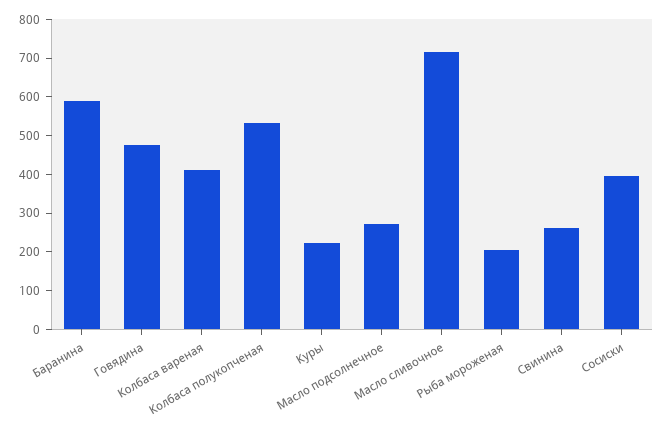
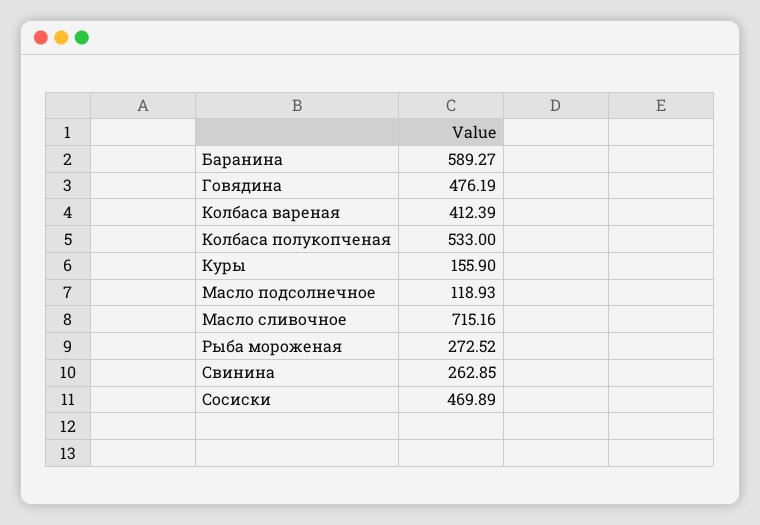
  {
    "Баранина": 589.27,
    "Говядина": 476.19,
    "Колбаса вареная": 412.39,
    "Колбаса полукопченая": 533,
-   "Куры": 225,
+   "Куры": 155.9,
-   "Масло подсолнечное": 275,
+   "Масло подсолнечное": 118.93,
    "Масло сливочное": 715.16,
-   "Рыба мороженая": 200,
+   "Рыба мороженая": 272.52,
    "Свинина": 262.85,
-   "Сосиски": 400
+   "Сосиски": 469.89
  }

